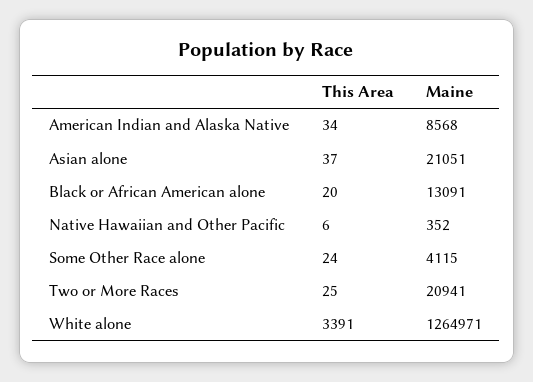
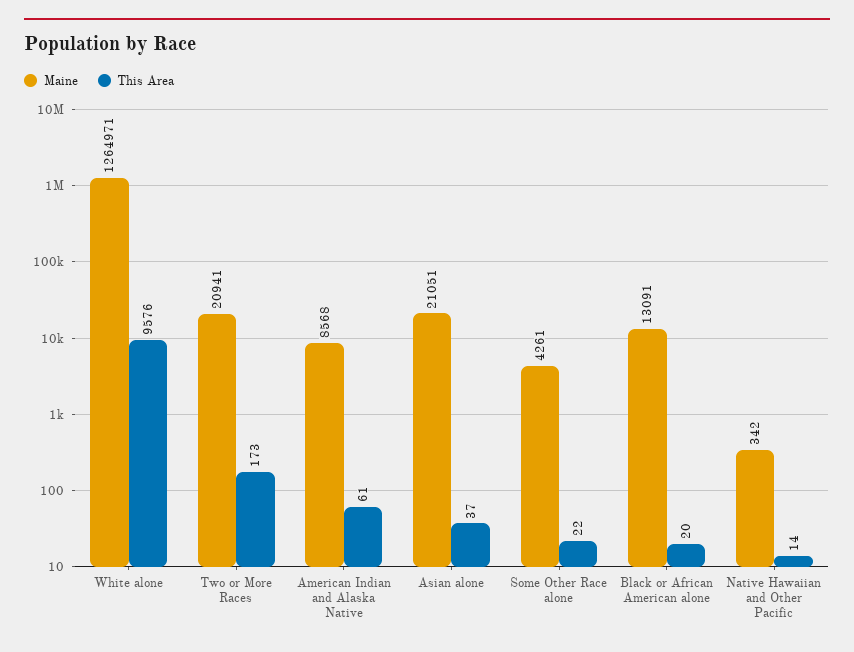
  {
    "This Area": {
-     "American Indian and Alaska Native": 34,
+     "American Indian and Alaska Native": 61,
      "Asian alone": 37,
      "Black or African American alone": 20,
-     "Native Hawaiian and Other Pacific": 6,
+     "Native Hawaiian and Other Pacific": 14,
-     "Some Other Race alone": 24,
+     "Some Other Race alone": 22,
-     "Two or More Races": 25,
+     "Two or More Races": 173,
-     "White alone": 3391
+     "White alone": 9576
    },
    "Maine": {
      "American Indian and Alaska Native": 8568,
      "Asian alone": 21051,
      "Black or African American alone": 13091,
-     "Native Hawaiian and Other Pacific": 352,
+     "Native Hawaiian and Other Pacific": 342,
-     "Some Other Race alone": 4115,
+     "Some Other Race alone": 4261,
      "Two or More Races": 20941,
      "White alone": 1264971
    }
  }

